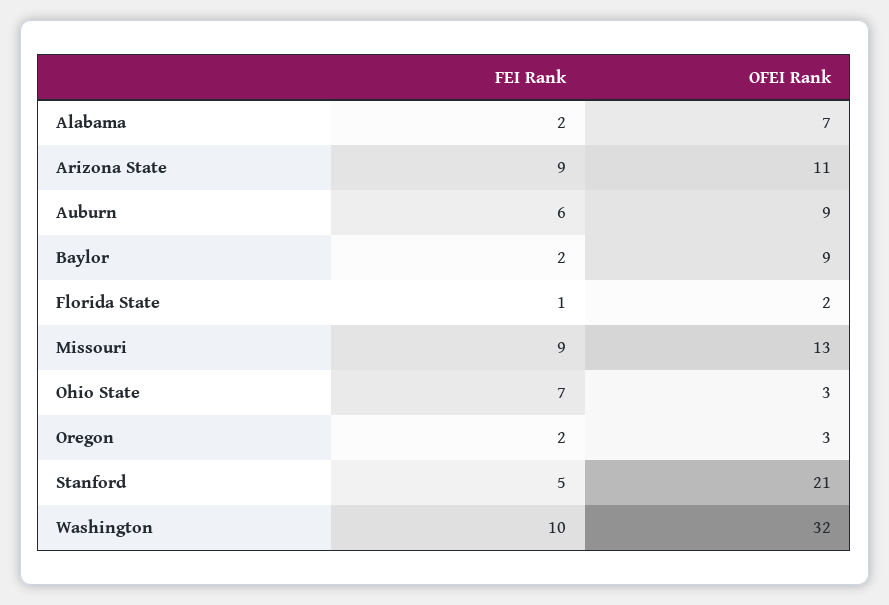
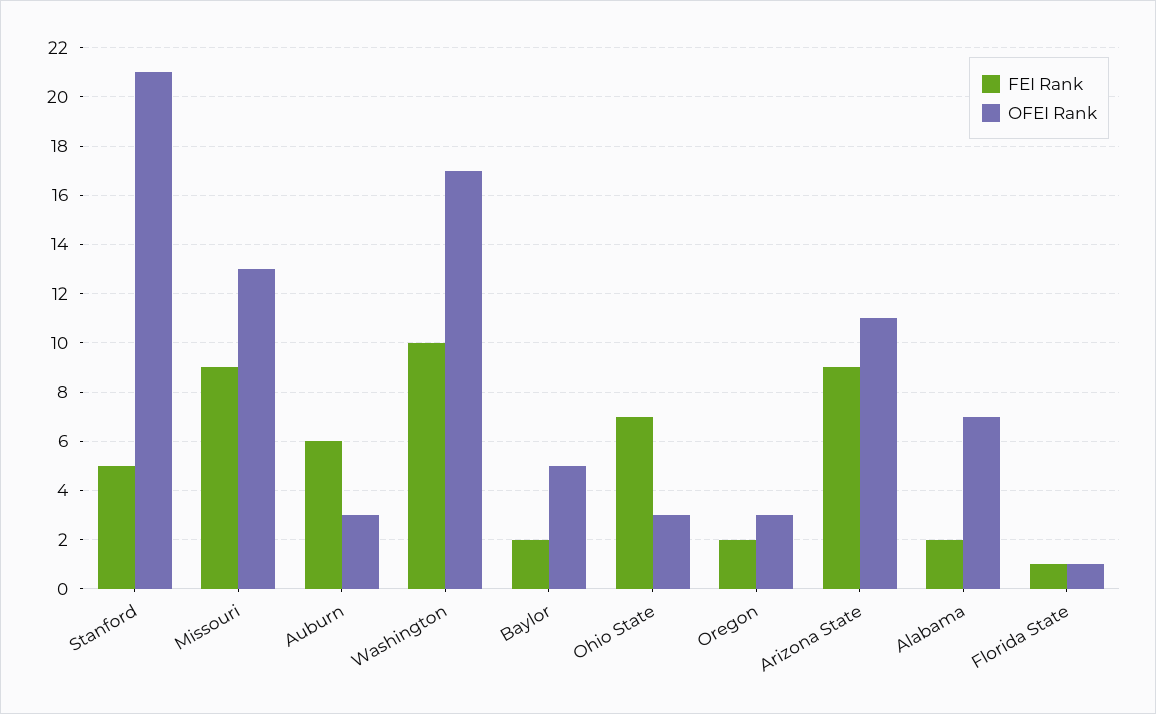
  {
    "FEI Rank": {
      "Alabama": 2,
      "Arizona State": 9,
      "Auburn": 6,
      "Baylor": 2,
      "Florida State": 1,
      "Missouri": 9,
      "Ohio State": 7,
      "Oregon": 2,
      "Stanford": 5,
      "Washington": 10
    },
    "OFEI Rank": {
      "Alabama": 7,
      "Arizona State": 11,
-     "Auburn": 9,
+     "Auburn": 3,
-     "Baylor": 9,
+     "Baylor": 5,
-     "Florida State": 2,
+     "Florida State": 1,
      "Missouri": 13,
      "Ohio State": 3,
      "Oregon": 3,
      "Stanford": 21,
-     "Washington": 32
+     "Washington": 17
    }
  }

